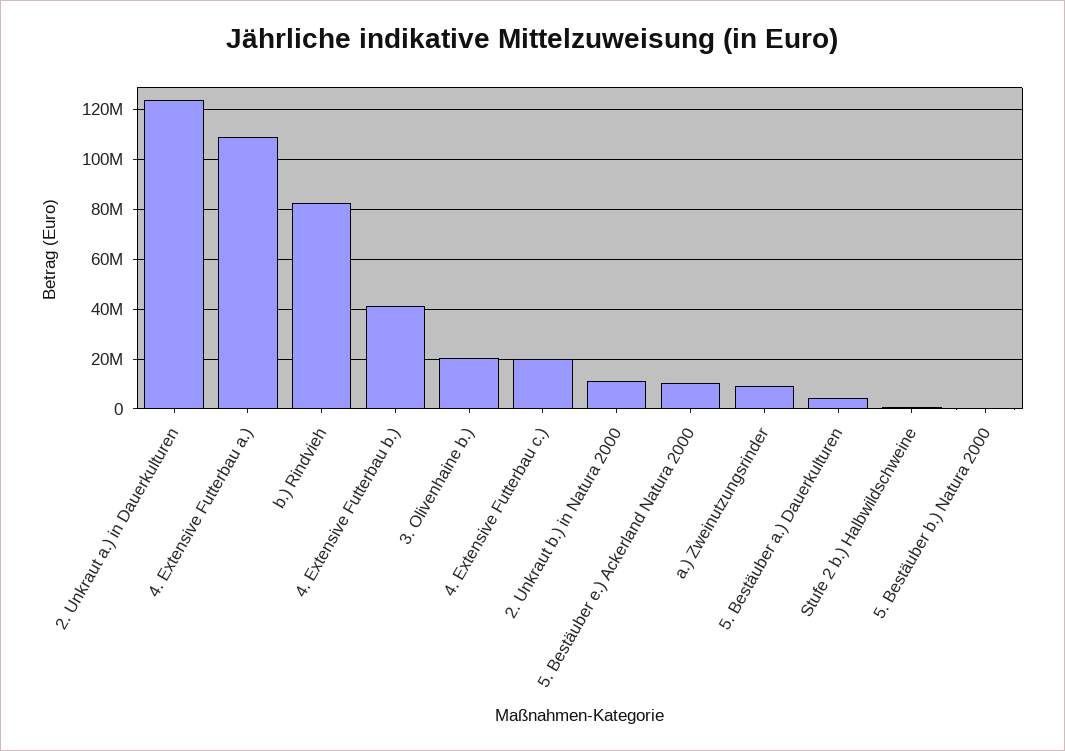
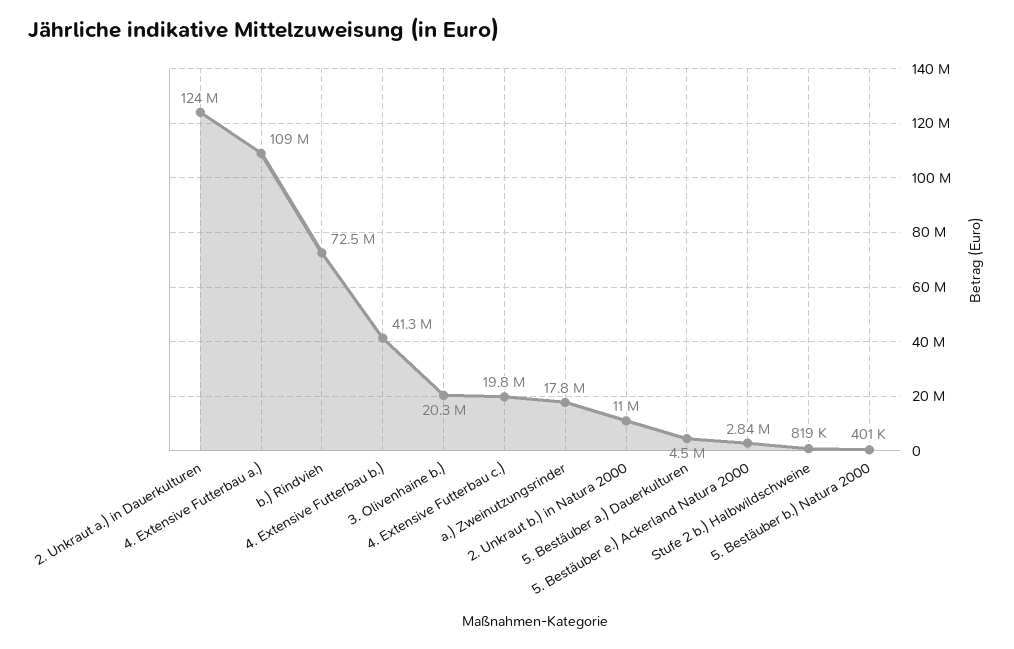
  {
    "2. Unkraut a.) in Dauerkulturen": 124000000,
    "4. Extensive Futterbau a.)": 109000000,
-   "b.) Rindvieh": 82500000,
+   "b.) Rindvieh": 72500000,
    "4. Extensive Futterbau b.)": 41300000,
    "3. Olivenhaine b.)": 20300000,
    "4. Extensive Futterbau c.)": 19800000,
    "2. Unkraut b.) in Natura 2000": 11000000,
-   "5. Bestäuber e.) Ackerland Natura 2000": 10000000,
+   "5. Bestäuber e.) Ackerland Natura 2000": 2840000,
-   "a.) Zweinutzungsrinder": 10000000,
+   "a.) Zweinutzungsrinder": 17800000,
    "5. Bestäuber a.) Dauerkulturen": 4500000,
    "Stufe 2 b.) Halbwildschweine": 819000,
    "5. Bestäuber b.) Natura 2000": 401000
  }

